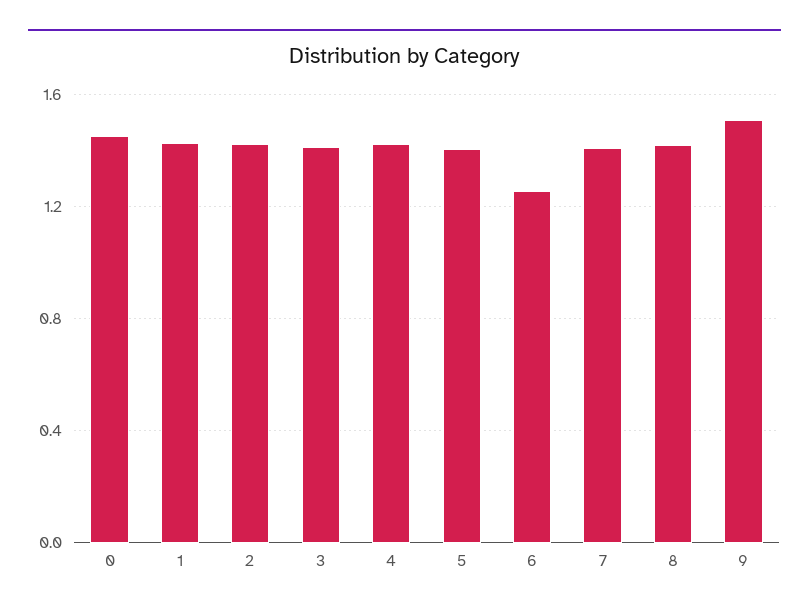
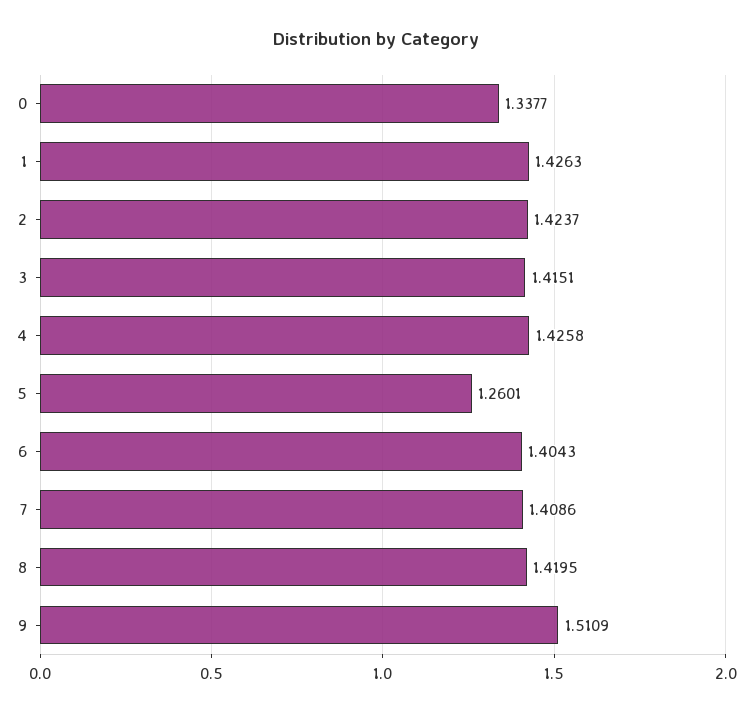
  {
-   "0": 1.45,
+   "0": 1.3377,
    "1": 1.4263,
    "2": 1.4237,
    "3": 1.4151,
    "4": 1.4258,
-   "5": 1.4,
+   "5": 1.2601,
-   "6": 1.25,
+   "6": 1.4043,
    "7": 1.4086,
    "8": 1.4195,
    "9": 1.5109
  }

